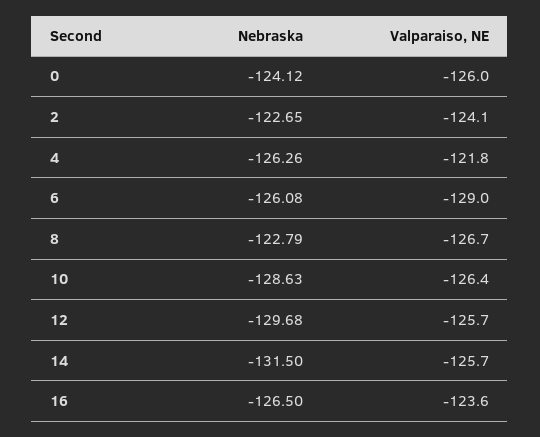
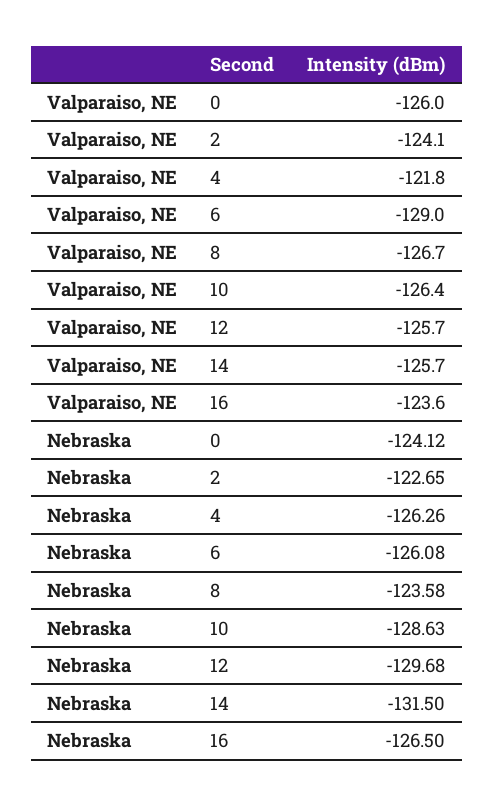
  {
    "Nebraska": {
      "0": -124.12,
      "2": -122.65,
      "4": -126.26,
      "6": -126.08,
-     "8": -122.79,
+     "8": -123.58,
      "10": -128.63,
      "12": -129.68,
      "14": -131.5,
      "16": -126.5
    },
    "Valparaiso, NE": {
      "0": -126,
      "2": -124.1,
      "4": -121.8,
      "6": -129,
      "8": -126.7,
      "10": -126.4,
      "12": -125.7,
      "14": -125.7,
      "16": -123.6
    }
  }

